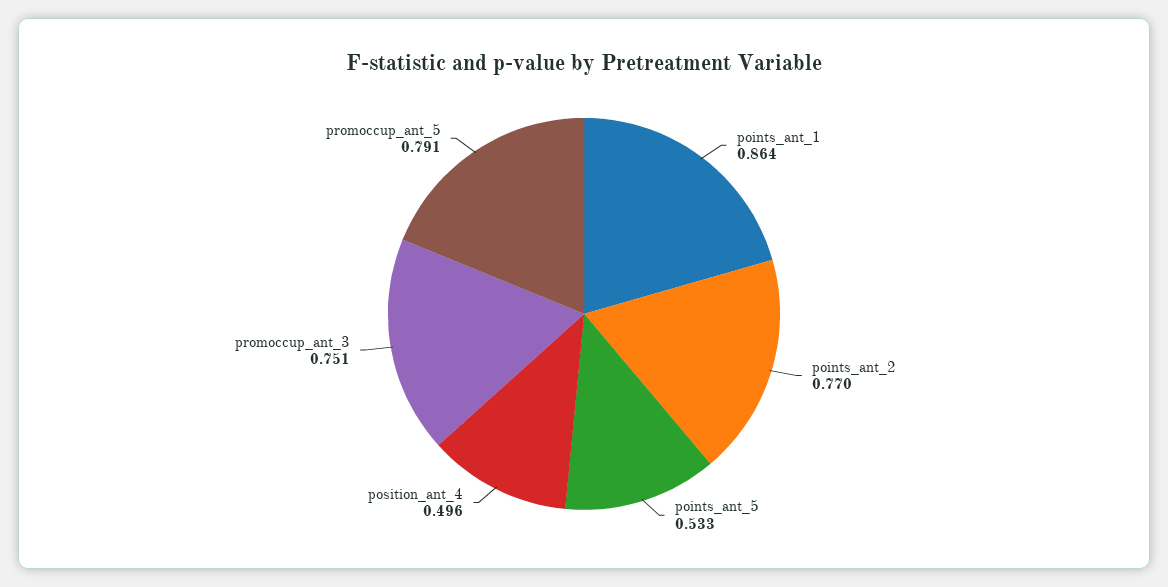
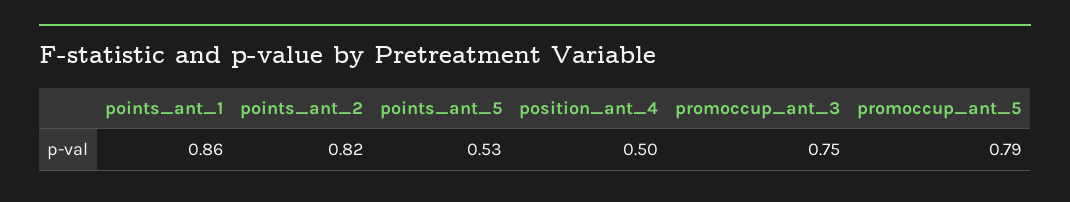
  {
    "points_ant_1": 0.864,
-   "points_ant_2": 0.77,
+   "points_ant_2": 0.82,
    "points_ant_5": 0.533,
    "position_ant_4": 0.496,
    "promoccup_ant_3": 0.751,
    "promoccup_ant_5": 0.791
  }

